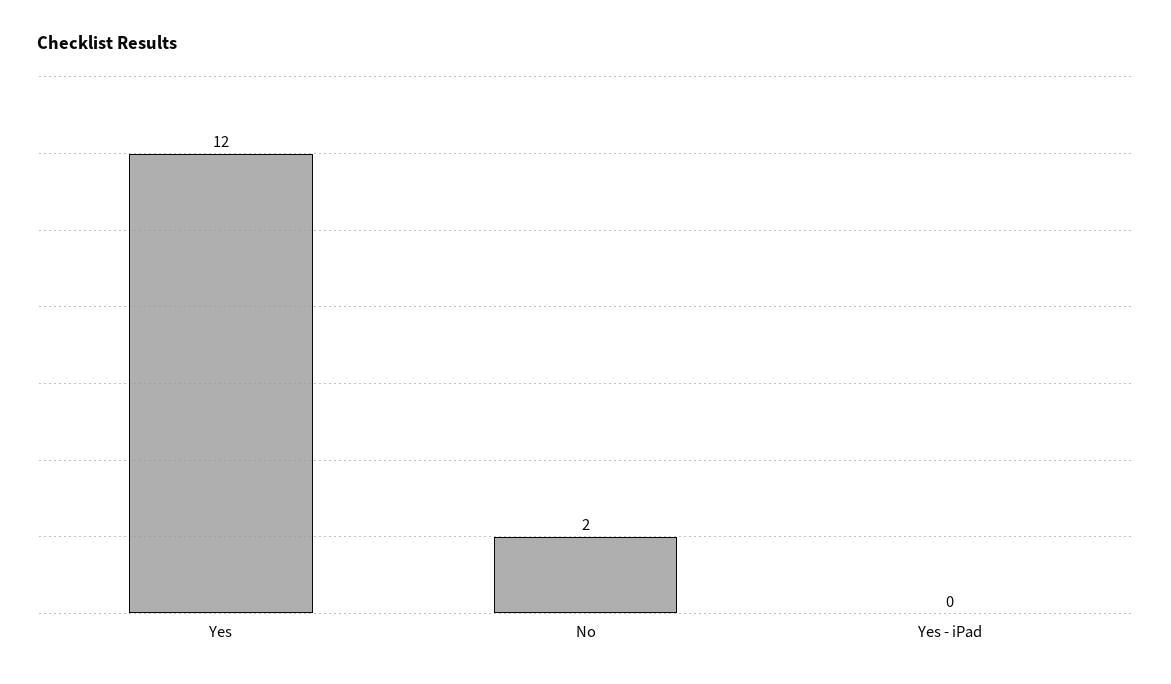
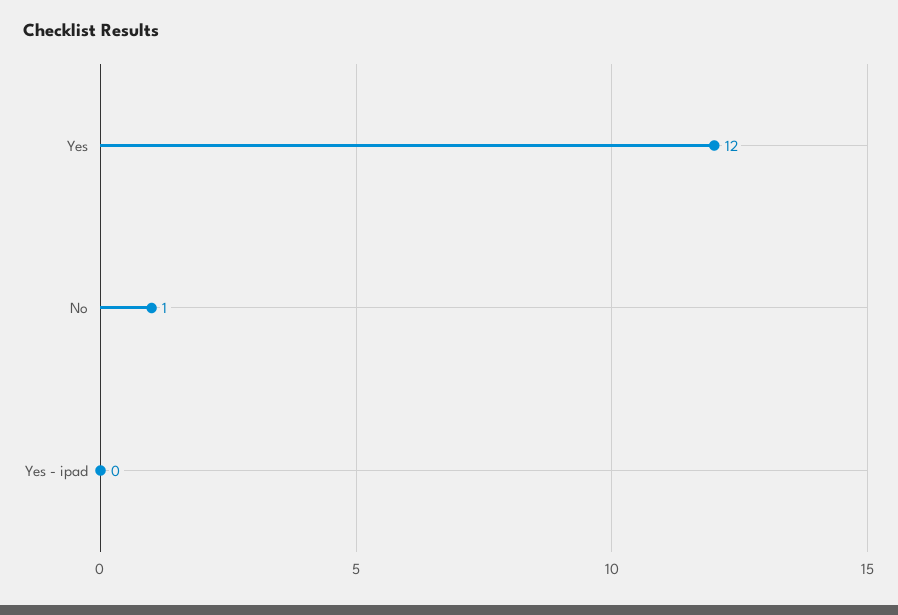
  {
    "Yes": 12,
-   "No": 2,
+   "No": 1,
    "Yes - iPad": 0
  }

